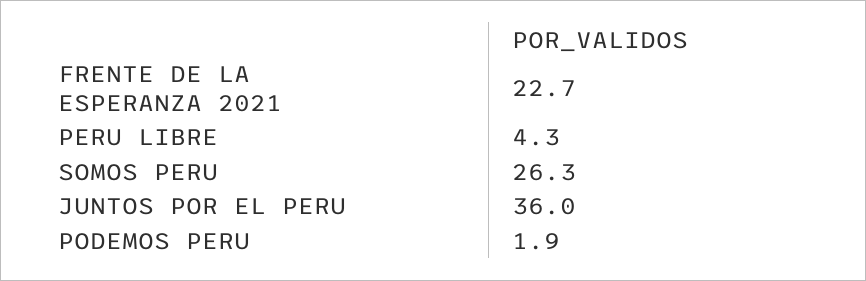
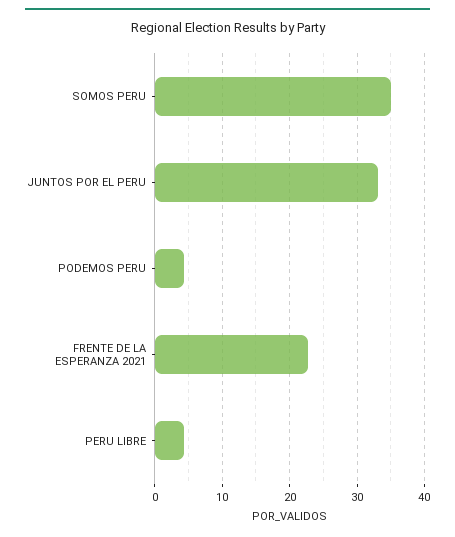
  {
    "FRENTE DE LA ESPERANZA 2021": 22.7,
    "PERU LIBRE": 4.3,
-   "SOMOS PERU": 26.3,
+   "SOMOS PERU": 35,
-   "JUNTOS POR EL PERU": 36,
+   "JUNTOS POR EL PERU": 33,
-   "PODEMOS PERU": 1.9
+   "PODEMOS PERU": 4
  }

